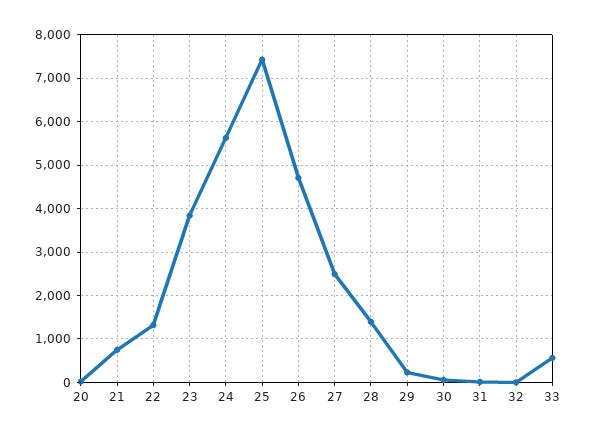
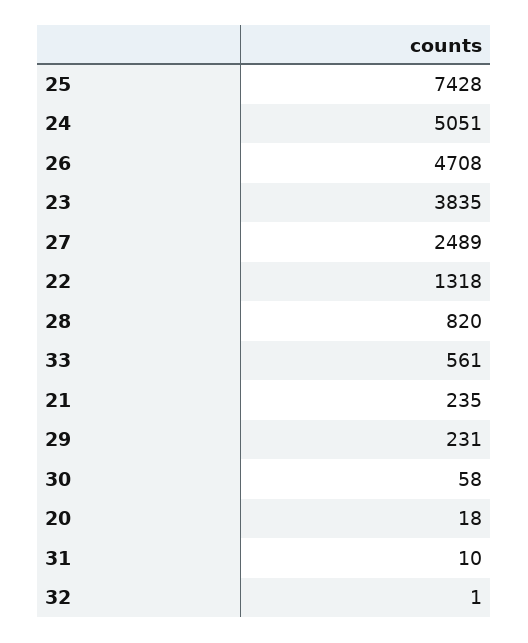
  {
    "20": 18,
-   "21": 800,
+   "21": 235,
    "22": 1318,
    "23": 3835,
-   "24": 5600,
+   "24": 5051,
    "25": 7428,
    "26": 4708,
    "27": 2489,
-   "28": 1400,
+   "28": 820,
    "29": 231,
    "30": 58,
    "31": 10,
    "32": 1,
    "33": 561
  }

